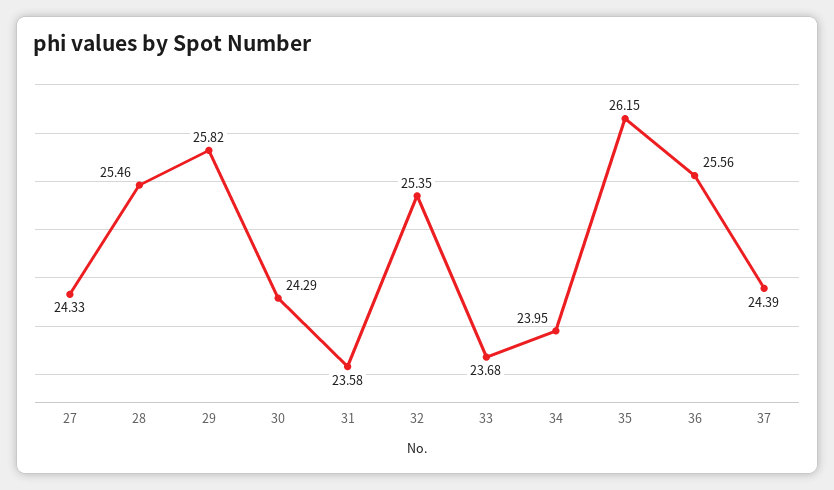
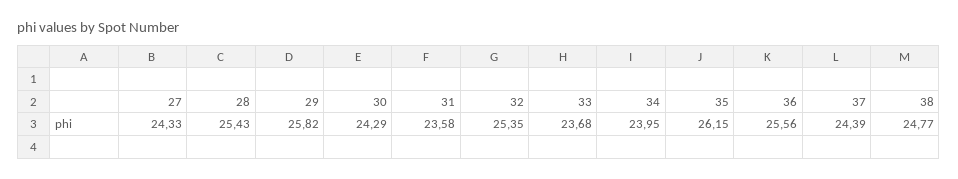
  {
    "27": 24.33,
-   "28": 25.46,
+   "28": 25.43,
    "29": 25.82,
    "30": 24.29,
    "31": 23.58,
    "32": 25.35,
    "33": 23.68,
    "34": 23.95,
    "35": 26.15,
    "36": 25.56,
-   "37": 24.39
+   "37": 24.39,
+   "38": 24.77
  }

